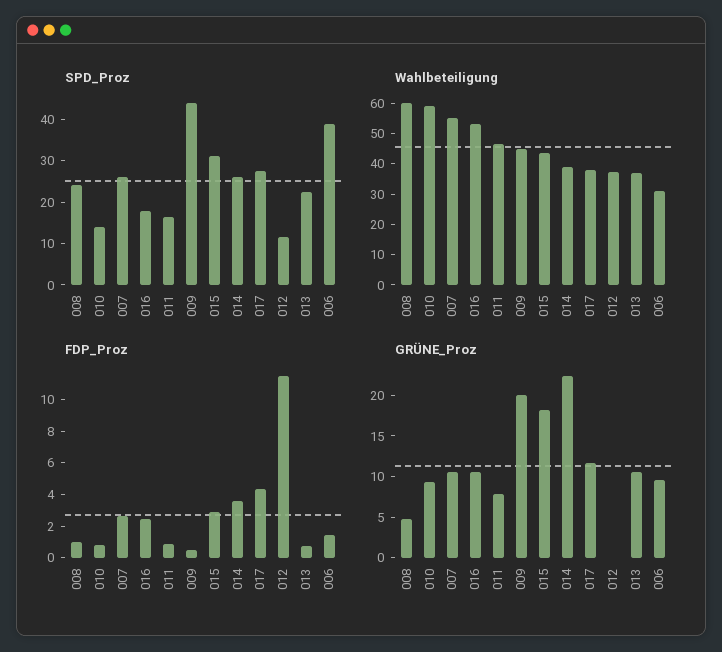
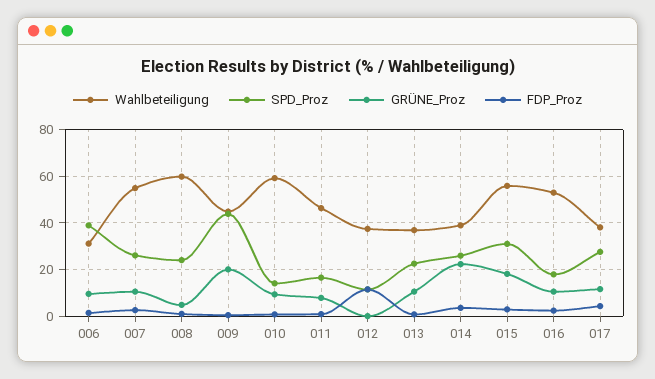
  {
    "SPD_Proz": {
      "008": 24,
      "010": 14,
      "007": 26,
      "016": 18,
      "011": 16,
      "009": 44,
      "015": 32,
      "014": 26,
      "017": 28,
      "012": 12,
      "013": 22,
      "006": 38
    },
    "Wahlbeteiligung": {
      "008": 60,
      "010": 60,
      "007": 55,
      "016": 55,
      "011": 45,
      "009": 45,
-     "015": 45,
+     "015": 55,
      "014": 40,
      "017": 40,
      "012": 35,
      "013": 35,
      "006": 30
    },
    "FDP_Proz": {
      "008": 1,
      "010": 1,
      "007": 3,
      "016": 2,
      "011": 1,
      "009": 0,
      "015": 3,
      "014": 4,
      "017": 4,
      "012": 11,
      "013": 1,
      "006": 1
    },
    "GRÜNE_Proz": {
      "008": 5,
      "010": 9,
      "007": 11,
      "016": 11,
      "011": 8,
      "009": 20,
      "015": 18,
      "014": 22,
      "017": 12,
      "012": 0,
      "013": 11,
      "006": 10
    }
  }

